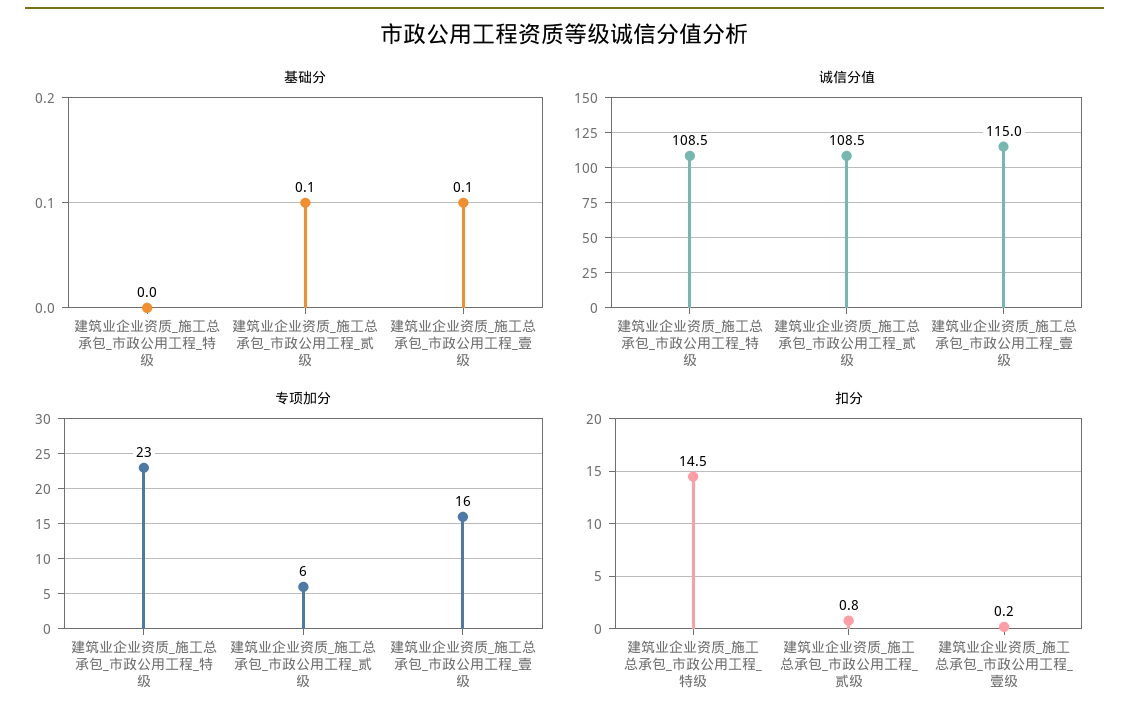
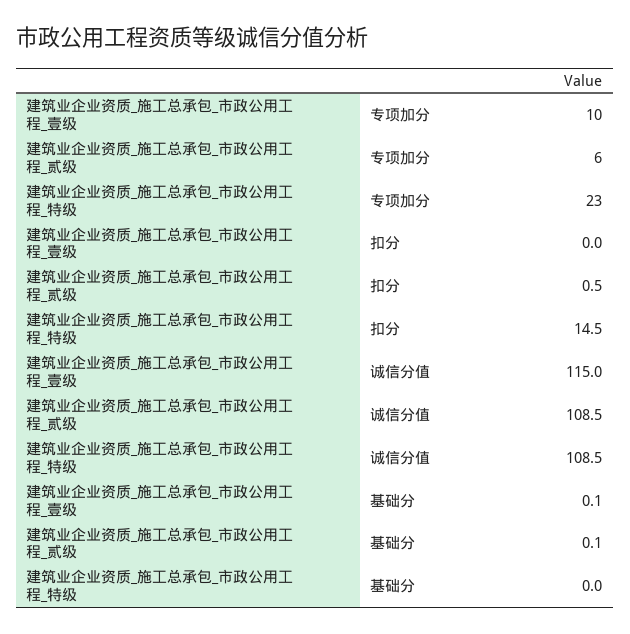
  {
    "基础分": {
      "建筑业企业资质_施工总承包_市政公用工程_特级": 0,
      "建筑业企业资质_施工总承包_市政公用工程_贰级": 0.1,
      "建筑业企业资质_施工总承包_市政公用工程_壹级": 0.1
    },
    "诚信分值": {
      "建筑业企业资质_施工总承包_市政公用工程_特级": 108.5,
      "建筑业企业资质_施工总承包_市政公用工程_贰级": 108.5,
      "建筑业企业资质_施工总承包_市政公用工程_壹级": 115
    },
    "专项加分": {
      "建筑业企业资质_施工总承包_市政公用工程_特级": 23,
      "建筑业企业资质_施工总承包_市政公用工程_贰级": 6,
-     "建筑业企业资质_施工总承包_市政公用工程_壹级": 16
+     "建筑业企业资质_施工总承包_市政公用工程_壹级": 10
    },
    "扣分": {
      "建筑业企业资质_施工总承包_市政公用工程_特级": 14.5,
-     "建筑业企业资质_施工总承包_市政公用工程_贰级": 0.8,
+     "建筑业企业资质_施工总承包_市政公用工程_贰级": 0.5,
-     "建筑业企业资质_施工总承包_市政公用工程_壹级": 0.2
+     "建筑业企业资质_施工总承包_市政公用工程_壹级": 0
    }
  }

